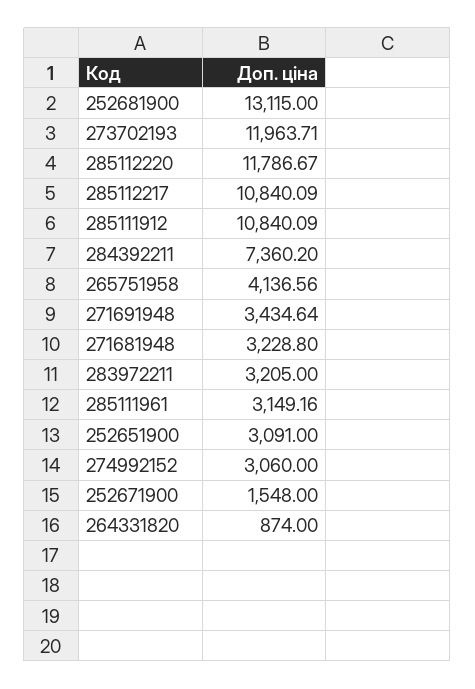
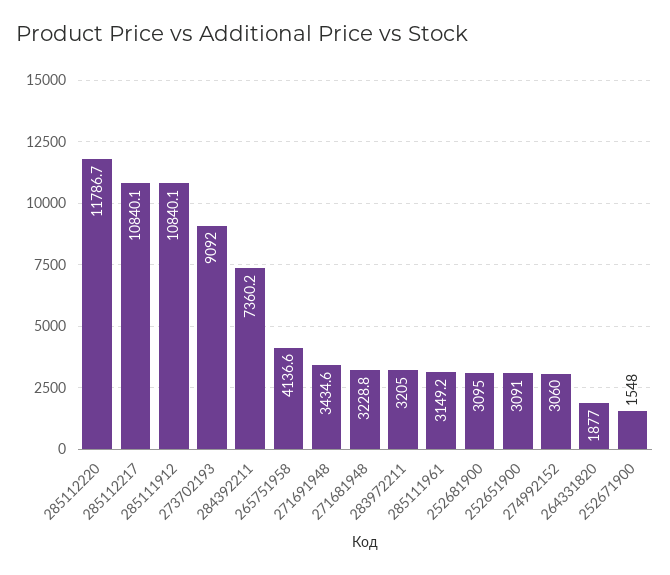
  {
-   "252681900": 13115,
+   "252681900": 3095,
-   "273702193": 11963.71,
+   "273702193": 9092,
    "285112220": 11786.67,
    "285112217": 10840.09,
    "285111912": 10840.09,
    "284392211": 7360.2,
    "265751958": 4136.56,
    "271691948": 3434.64,
    "271681948": 3228.8,
    "283972211": 3205,
    "285111961": 3149.16,
    "252651900": 3091,
    "274992152": 3060,
    "252671900": 1548,
-   "264331820": 874
+   "264331820": 1877
  }

